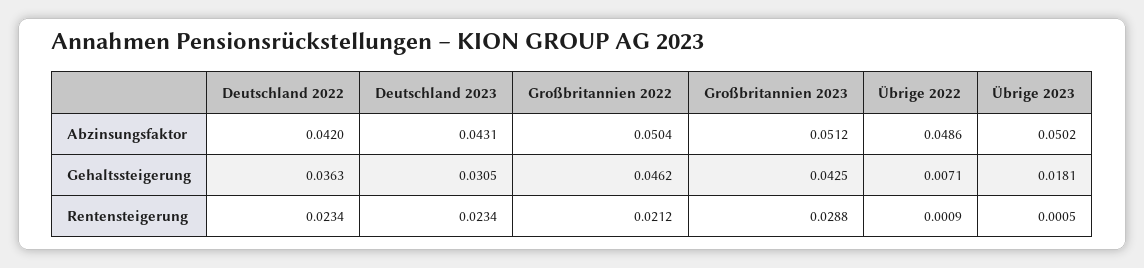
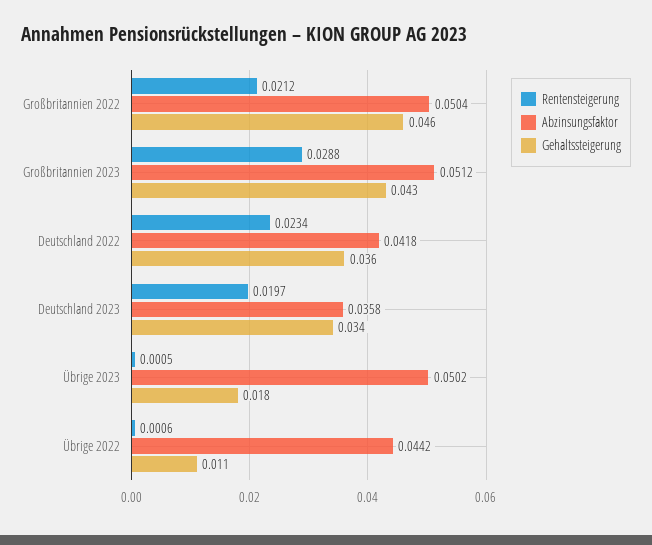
  {
    "Abzinsungsfaktor": {
-     "Deutschland 2022": 0.042,
+     "Deutschland 2022": 0.0418,
-     "Deutschland 2023": 0.0431,
+     "Deutschland 2023": 0.0358,
      "Großbritannien 2022": 0.0504,
      "Großbritannien 2023": 0.0512,
-     "Übrige 2022": 0.0486,
+     "Übrige 2022": 0.0442,
      "Übrige 2023": 0.0502
    },
    "Gehaltssteigerung": {
      "Deutschland 2022": 0.0363,
-     "Deutschland 2023": 0.0305,
+     "Deutschland 2023": 0.034,
      "Großbritannien 2022": 0.0462,
      "Großbritannien 2023": 0.0425,
-     "Übrige 2022": 0.0071,
+     "Übrige 2022": 0.011,
      "Übrige 2023": 0.0181
    },
    "Rentensteigerung": {
      "Deutschland 2022": 0.0234,
-     "Deutschland 2023": 0.0234,
+     "Deutschland 2023": 0.0197,
      "Großbritannien 2022": 0.0212,
      "Großbritannien 2023": 0.0288,
-     "Übrige 2022": 0.0009,
+     "Übrige 2022": 0.0006,
      "Übrige 2023": 0.0005
    }
  }

